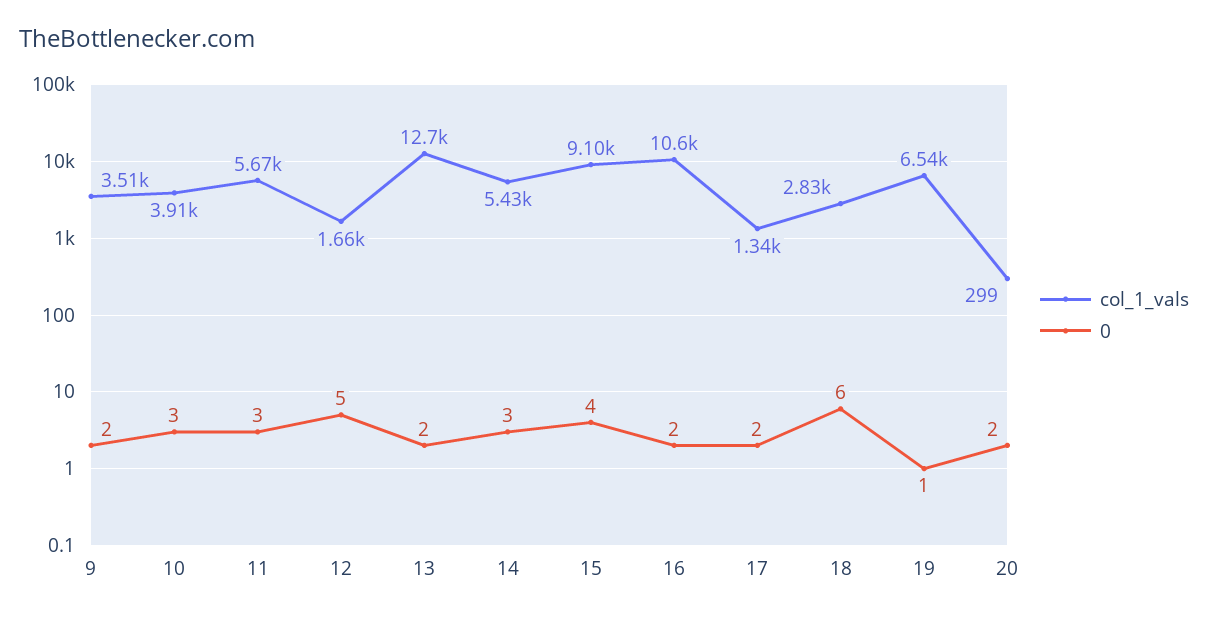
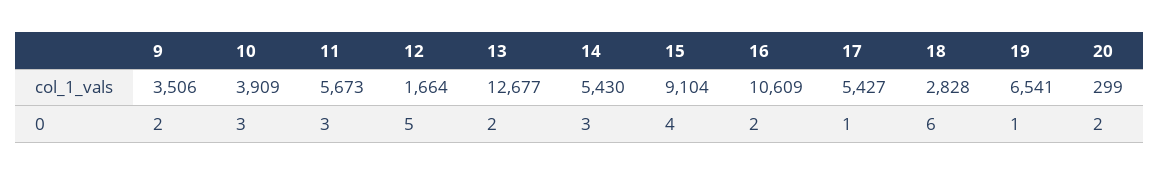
  {
    "col_1_vals": {
      "9": 3506,
      "10": 3909,
      "11": 5673,
      "12": 1664,
      "13": 12677,
      "14": 5430,
      "15": 9104,
      "16": 10609,
-     "17": 1340,
+     "17": 5427,
      "18": 2828,
      "19": 6541,
      "20": 299
    },
    "0": {
      "9": 2,
      "10": 3,
      "11": 3,
      "12": 5,
      "13": 2,
      "14": 3,
      "15": 4,
      "16": 2,
-     "17": 2,
+     "17": 1,
      "18": 6,
      "19": 1,
      "20": 2
    }
  }

